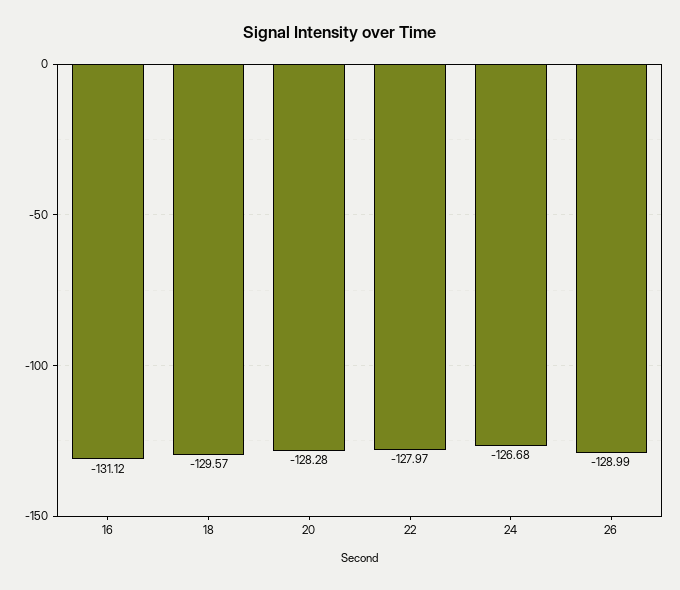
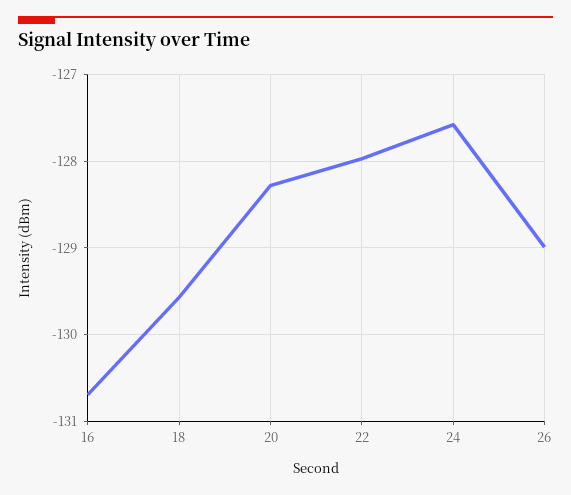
  {
-   "16": -131.12,
+   "16": -130.7,
    "18": -129.57,
    "20": -128.28,
    "22": -127.97,
-   "24": -126.68,
+   "24": -127.6,
    "26": -128.99
  }

